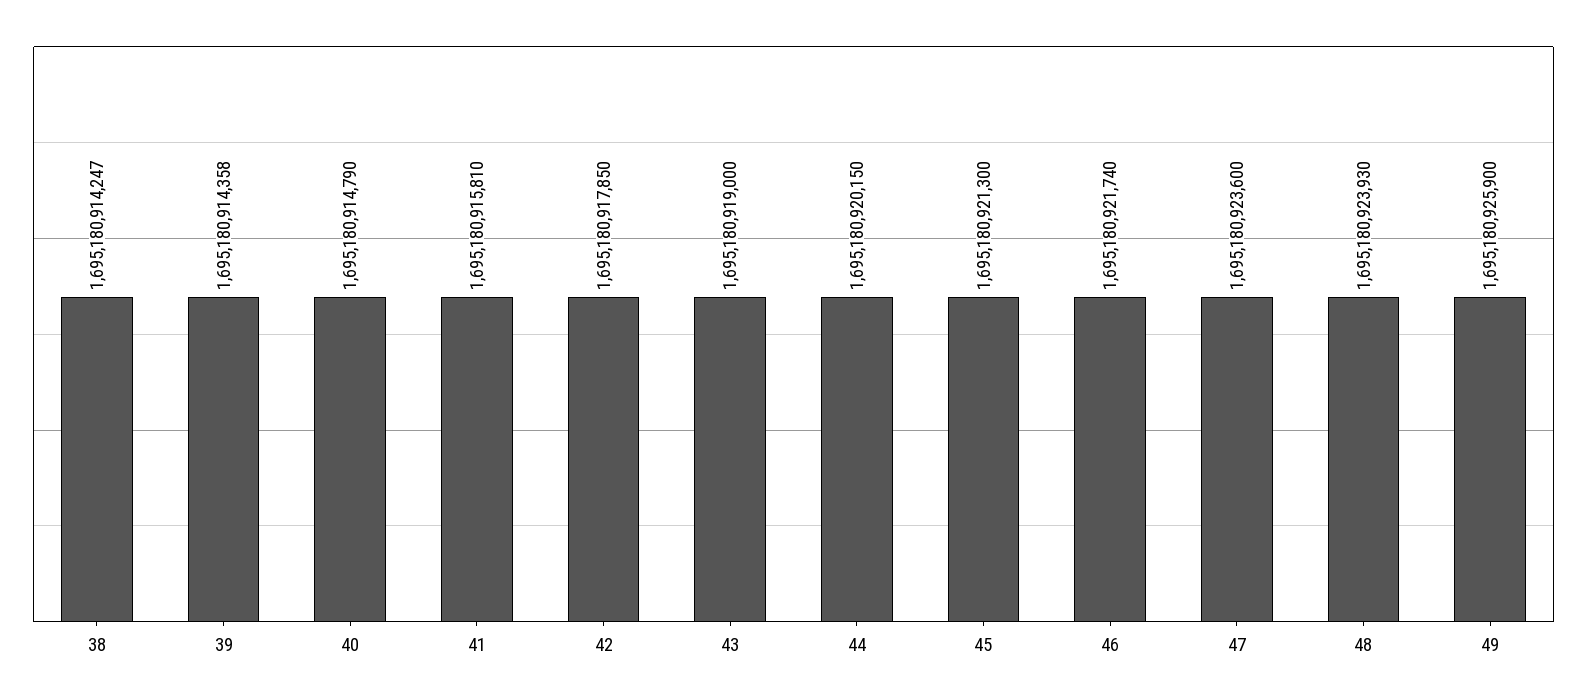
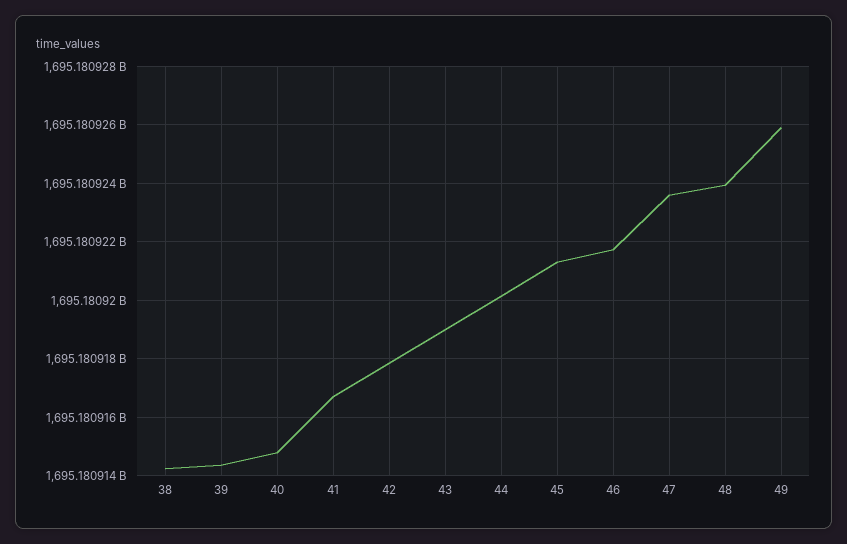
  {
    "38": 1695180914247,
    "39": 1695180914358,
    "40": 1695180914790,
-   "41": 1695180915810,
+   "41": 1695180916750,
    "42": 1695180917850,
    "43": 1695180919000,
    "44": 1695180920150,
    "45": 1695180921300,
    "46": 1695180921740,
    "47": 1695180923600,
    "48": 1695180923930,
    "49": 1695180925900
  }

